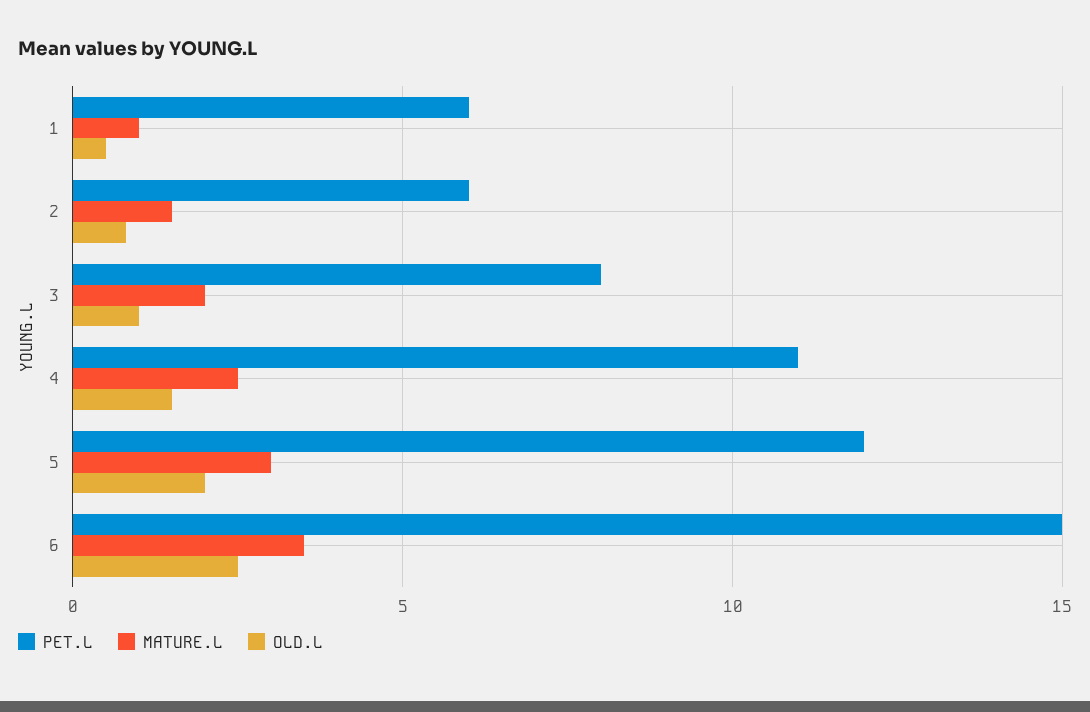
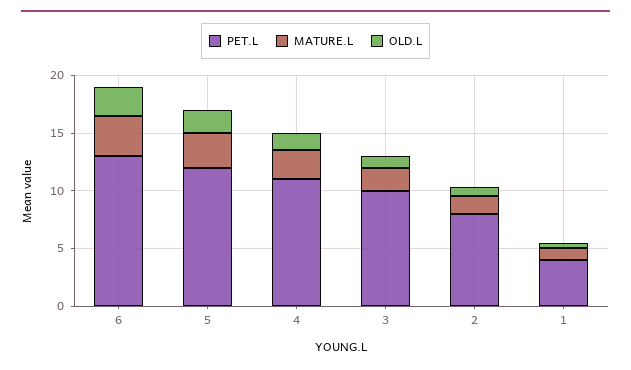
  {
    "PET.L": {
-     "1": 6,
+     "1": 4,
-     "2": 6,
+     "2": 8,
-     "3": 8,
+     "3": 10,
      "4": 11,
      "5": 12,
-     "6": 15
+     "6": 13
    },
    "MATURE.L": {
      "1": 1,
      "2": 1.5,
      "3": 2,
      "4": 2.5,
      "5": 3,
      "6": 3.5
    },
    "OLD.L": {
      "1": 0.5,
      "2": 1,
      "3": 1,
      "4": 1.5,
      "5": 2,
      "6": 2.5
    }
  }

